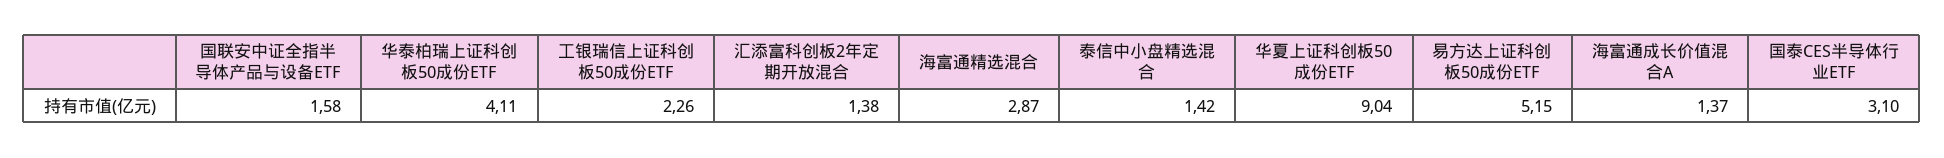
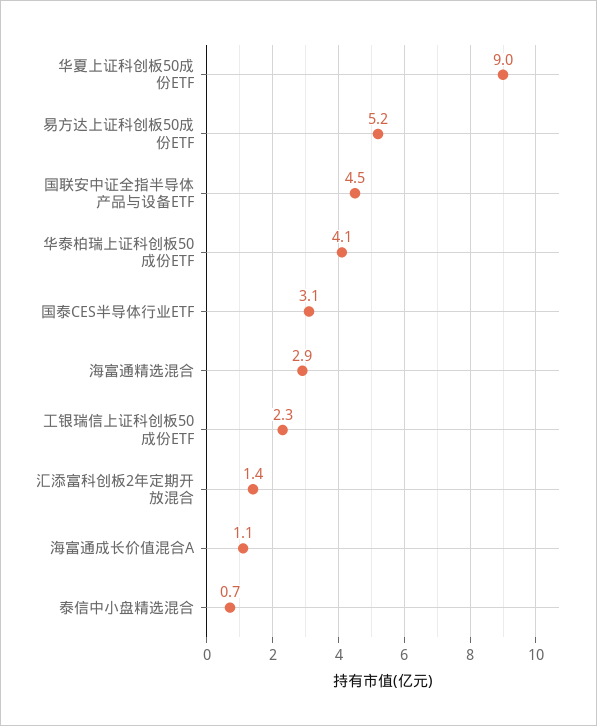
  {
-   "国联安中证全指半导体产品与设备ETF": 1.58,
+   "国联安中证全指半导体产品与设备ETF": 4.5,
    "华泰柏瑞上证科创板50成份ETF": 4.11,
    "工银瑞信上证科创板50成份ETF": 2.26,
    "汇添富科创板2年定期开放混合": 1.38,
    "海富通精选混合": 2.87,
-   "泰信中小盘精选混合": 1.42,
+   "泰信中小盘精选混合": 0.7,
    "华夏上证科创板50成份ETF": 9.04,
    "易方达上证科创板50成份ETF": 5.15,
-   "海富通成长价值混合A": 1.37,
+   "海富通成长价值混合A": 1.1,
    "国泰CES半导体行业ETF": 3.1
  }

